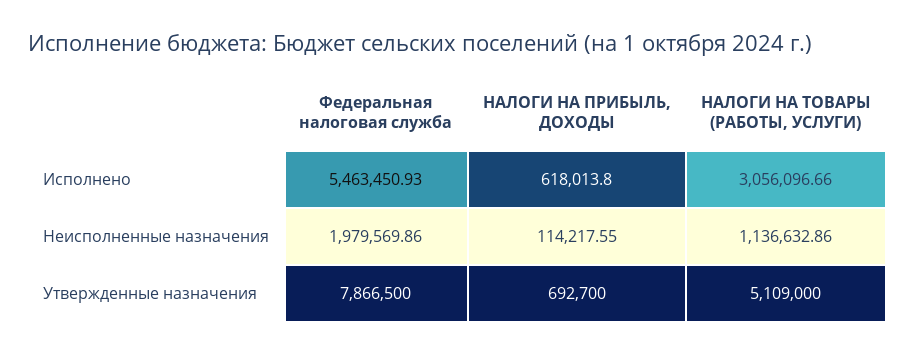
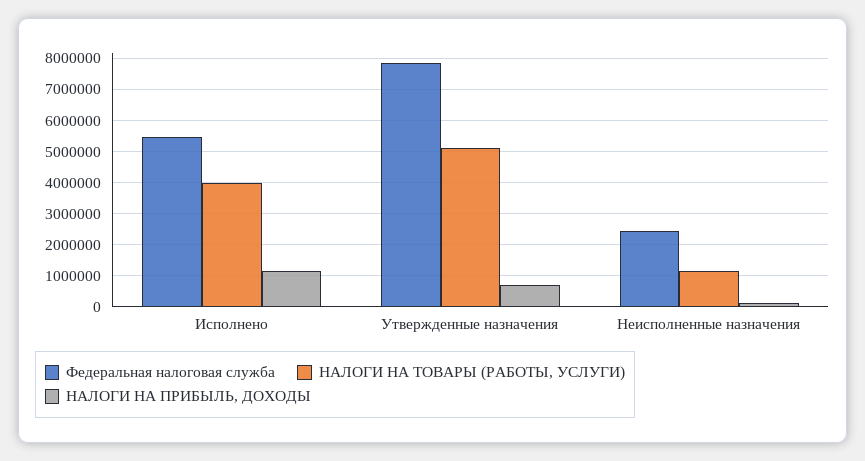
  {
    "Федеральная налоговая служба": {
      "Исполнено": 5463450.93,
-     "Неисполненные назначения": 1979569.86,
+     "Неисполненные назначения": 2400000,
      "Утвержденные назначения": 7866500
    },
    "НАЛОГИ НА ПРИБЫЛЬ, ДОХОДЫ": {
-     "Исполнено": 618013.8,
+     "Исполнено": 1200000,
      "Неисполненные назначения": 114217.55,
      "Утвержденные назначения": 692700
    },
    "НАЛОГИ НА ТОВАРЫ (РАБОТЫ, УСЛУГИ)": {
-     "Исполнено": 3056096.66,
+     "Исполнено": 4000000,
      "Неисполненные назначения": 1136632.86,
      "Утвержденные назначения": 5109000
    }
  }

